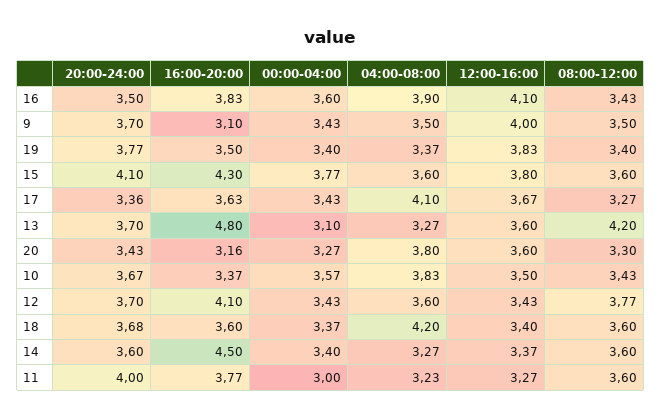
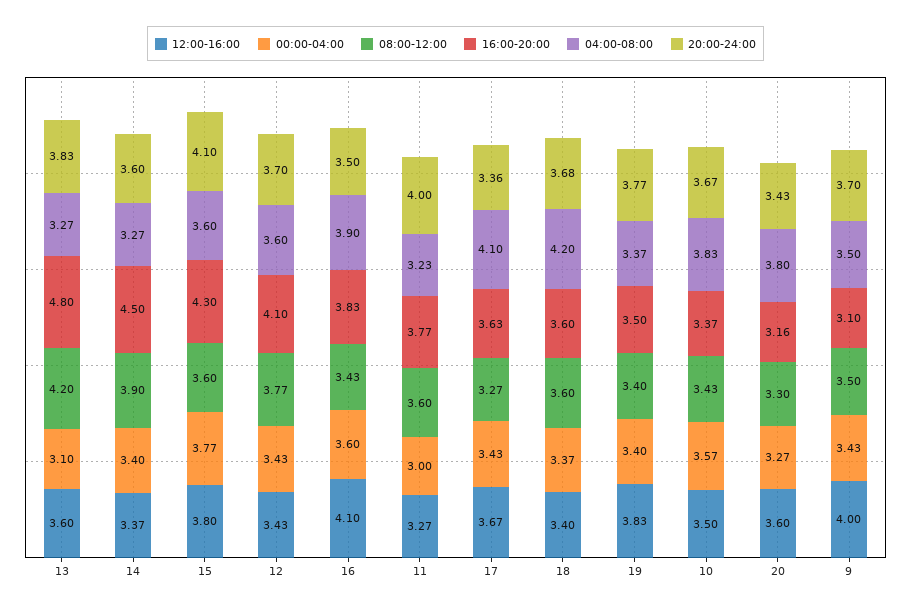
  {
    "20:00-24:00": {
      "16": 3.5,
      "9": 3.7,
      "19": 3.77,
      "15": 4.1,
      "17": 3.36,
-     "13": 3.7,
+     "13": 3.83,
      "20": 3.43,
      "10": 3.67,
      "12": 3.7,
      "18": 3.68,
      "14": 3.6,
      "11": 4
    },
    "16:00-20:00": {
      "16": 3.83,
      "9": 3.1,
      "19": 3.5,
      "15": 4.3,
      "17": 3.63,
      "13": 4.8,
      "20": 3.16,
      "10": 3.37,
      "12": 4.1,
      "18": 3.6,
      "14": 4.5,
      "11": 3.77
    },
    "00:00-04:00": {
      "16": 3.6,
      "9": 3.43,
      "19": 3.4,
      "15": 3.77,
      "17": 3.43,
      "13": 3.1,
      "20": 3.27,
      "10": 3.57,
      "12": 3.43,
      "18": 3.37,
      "14": 3.4,
      "11": 3
    },
    "04:00-08:00": {
      "16": 3.9,
      "9": 3.5,
      "19": 3.37,
      "15": 3.6,
      "17": 4.1,
      "13": 3.27,
      "20": 3.8,
      "10": 3.83,
      "12": 3.6,
      "18": 4.2,
      "14": 3.27,
      "11": 3.23
    },
    "12:00-16:00": {
      "16": 4.1,
      "9": 4,
      "19": 3.83,
      "15": 3.8,
      "17": 3.67,
      "13": 3.6,
      "20": 3.6,
      "10": 3.5,
      "12": 3.43,
      "18": 3.4,
      "14": 3.37,
      "11": 3.27
    },
    "08:00-12:00": {
      "16": 3.43,
      "9": 3.5,
      "19": 3.4,
      "15": 3.6,
      "17": 3.27,
      "13": 4.2,
      "20": 3.3,
      "10": 3.43,
      "12": 3.77,
      "18": 3.6,
-     "14": 3.6,
+     "14": 3.9,
      "11": 3.6
    }
  }

